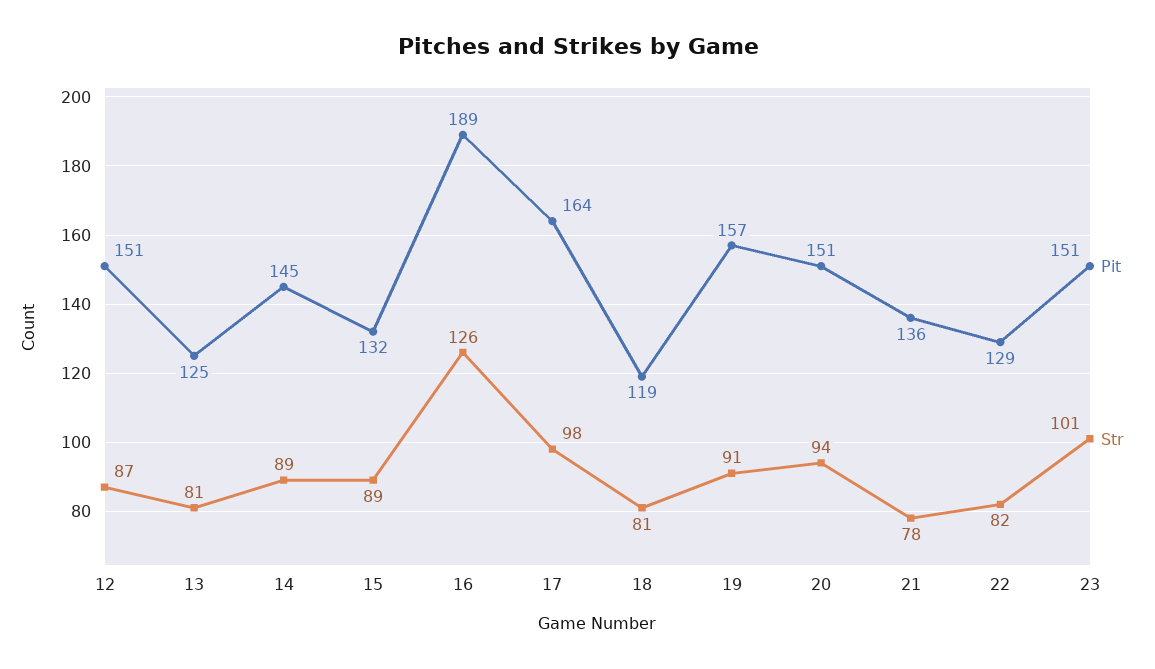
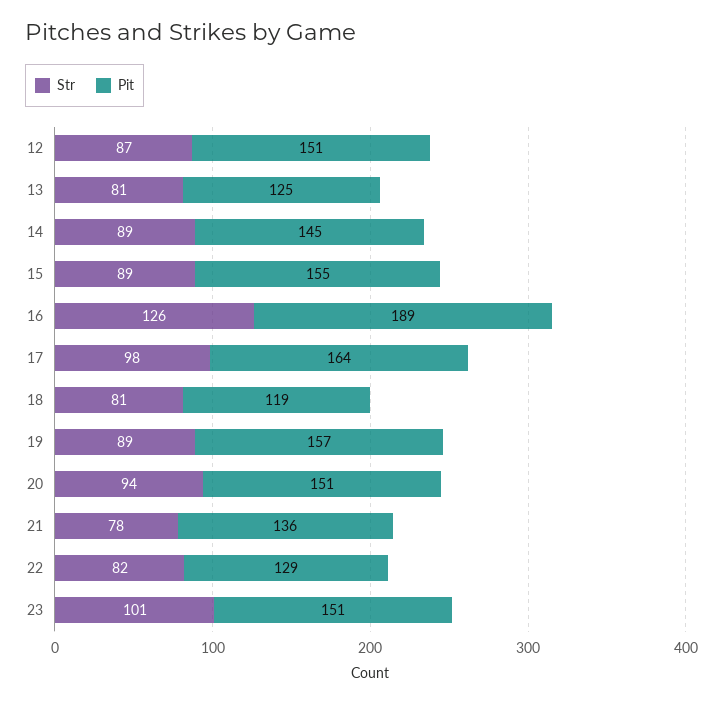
  {
    "Pit": {
      "12": 151,
      "13": 125,
      "14": 145,
-     "15": 132,
+     "15": 155,
      "16": 189,
      "17": 164,
      "18": 119,
      "19": 157,
      "20": 151,
      "21": 136,
      "22": 129,
      "23": 151
    },
    "Str": {
      "12": 87,
      "13": 81,
      "14": 89,
      "15": 89,
      "16": 126,
      "17": 98,
      "18": 81,
-     "19": 91,
+     "19": 89,
      "20": 94,
      "21": 78,
      "22": 82,
      "23": 101
    }
  }

